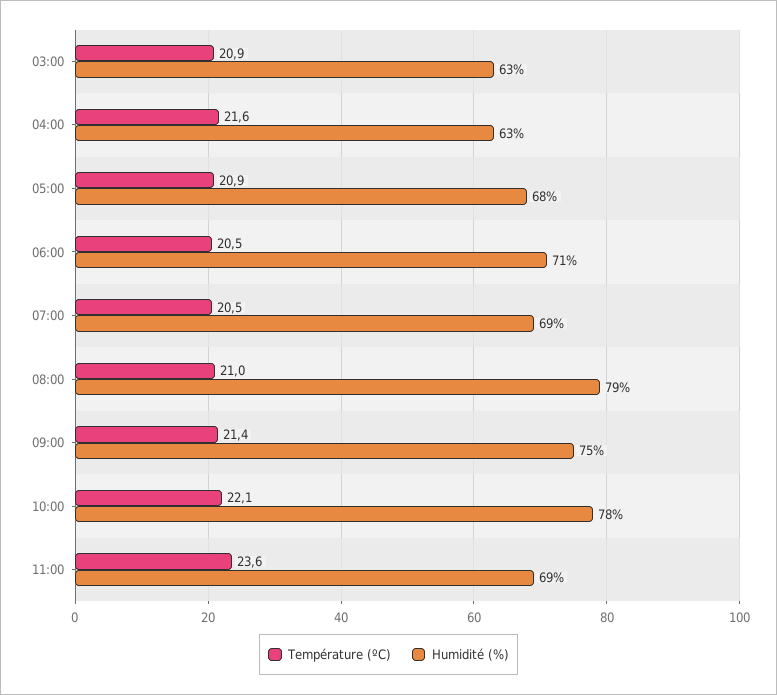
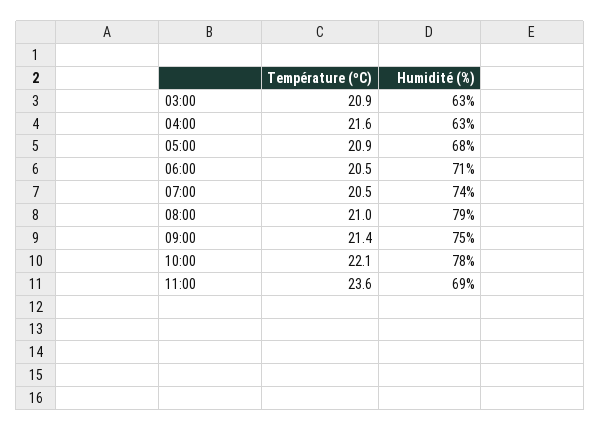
  {
    "Température (ºC)": {
      "03:00": 20.9,
      "04:00": 21.6,
      "05:00": 20.9,
      "06:00": 20.5,
      "07:00": 20.5,
      "08:00": 21,
      "09:00": 21.4,
      "10:00": 22.1,
      "11:00": 23.6
    },
    "Humidité (%)": {
      "03:00": 63,
      "04:00": 63,
      "05:00": 68,
      "06:00": 71,
-     "07:00": 69,
+     "07:00": 74,
      "08:00": 79,
      "09:00": 75,
      "10:00": 78,
      "11:00": 69
    }
  }

